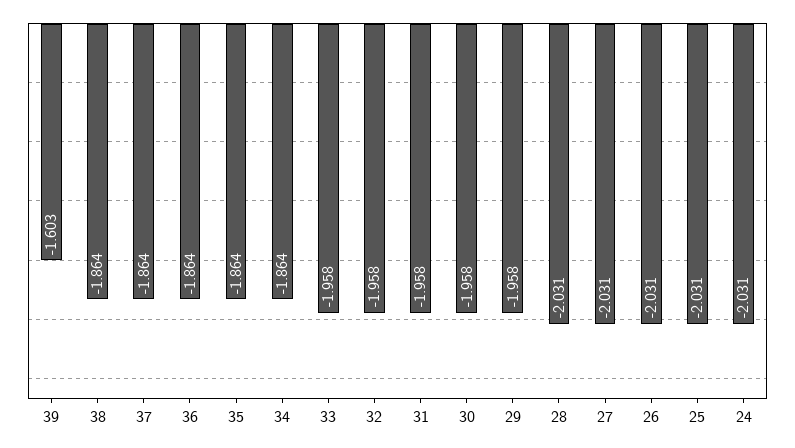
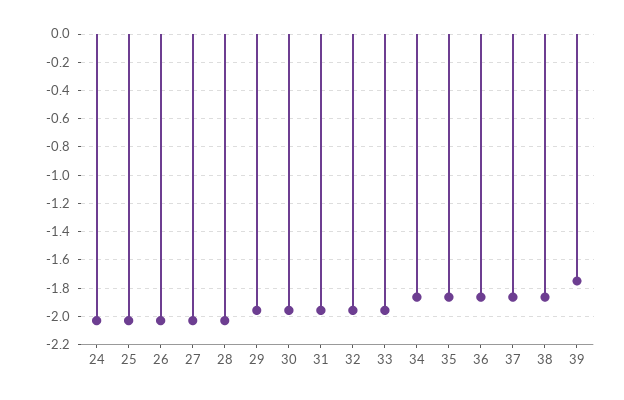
  {
-   "39": -1.603,
+   "39": -1.75,
    "38": -1.864,
    "37": -1.864,
    "36": -1.864,
    "35": -1.864,
    "34": -1.864,
    "33": -1.958,
    "32": -1.958,
    "31": -1.958,
    "30": -1.958,
    "29": -1.958,
    "28": -2.031,
    "27": -2.031,
    "26": -2.031,
    "25": -2.031,
    "24": -2.031
  }

